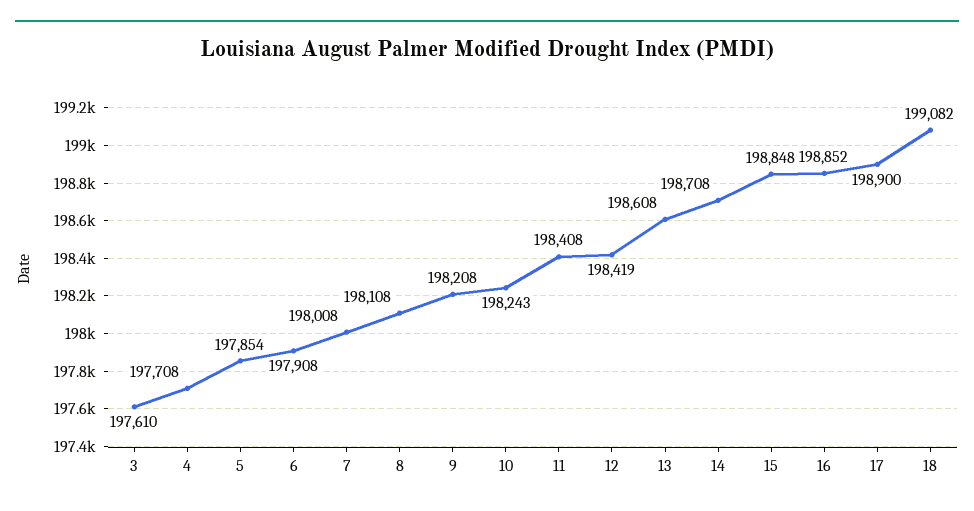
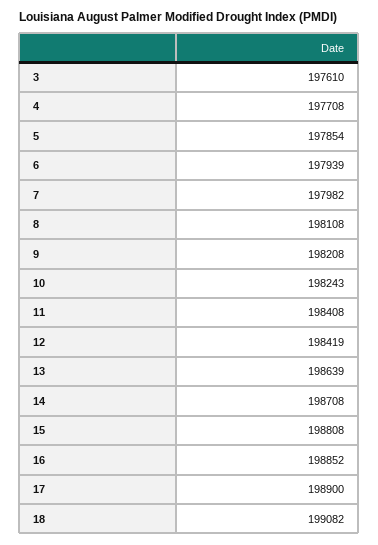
  {
    "3": 197610,
    "4": 197708,
    "5": 197854,
-   "6": 197908,
+   "6": 197939,
-   "7": 198008,
+   "7": 197982,
    "8": 198108,
    "9": 198208,
    "10": 198243,
    "11": 198408,
    "12": 198419,
-   "13": 198608,
+   "13": 198639,
    "14": 198708,
-   "15": 198848,
+   "15": 198808,
    "16": 198852,
    "17": 198900,
    "18": 199082
  }

